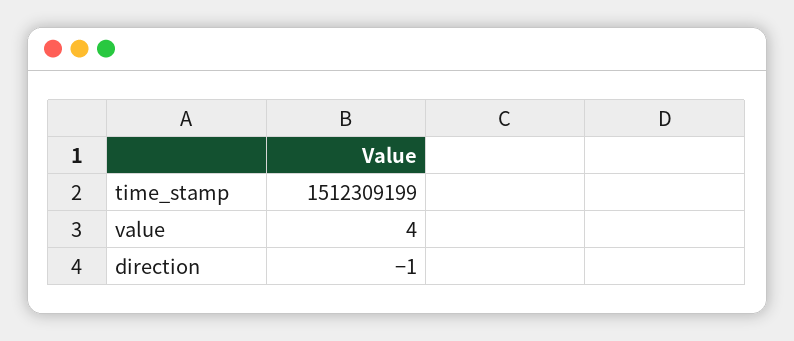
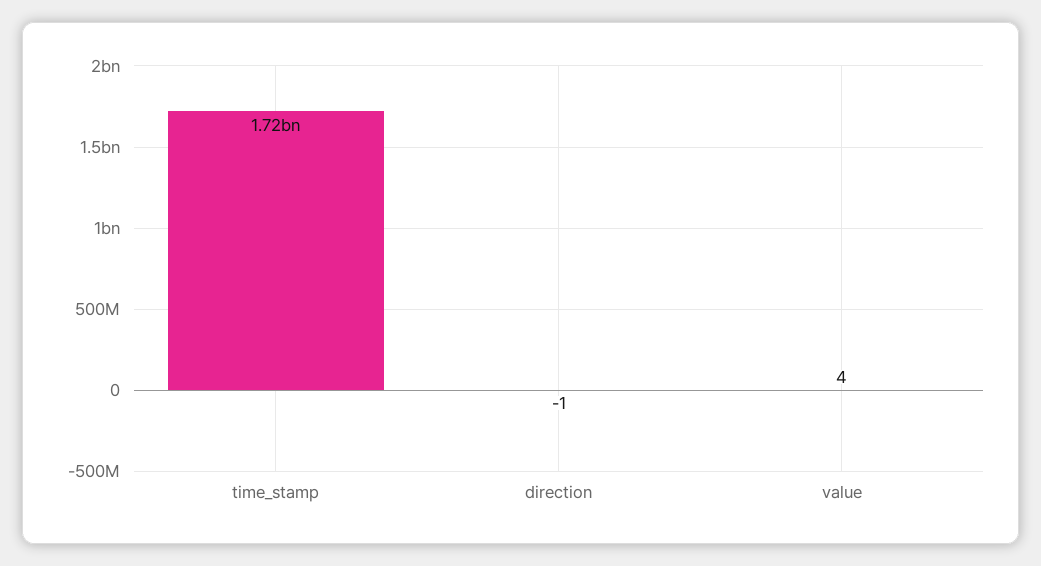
  {
-   "time_stamp": 1512309199,
+   "time_stamp": 1720000000,
    "value": 4,
    "direction": -1
  }

